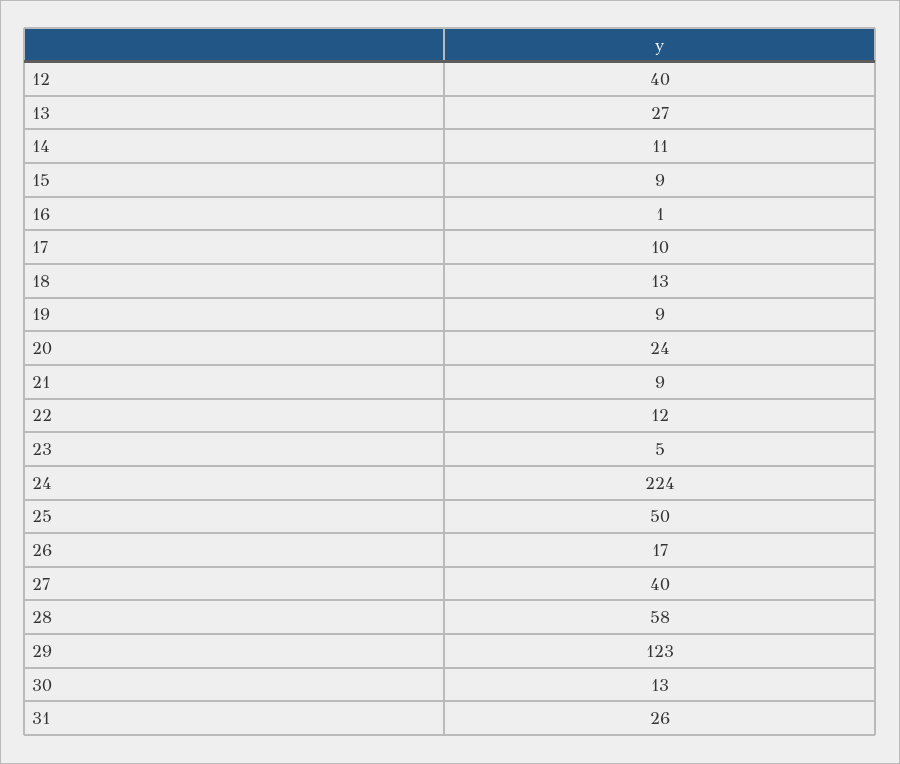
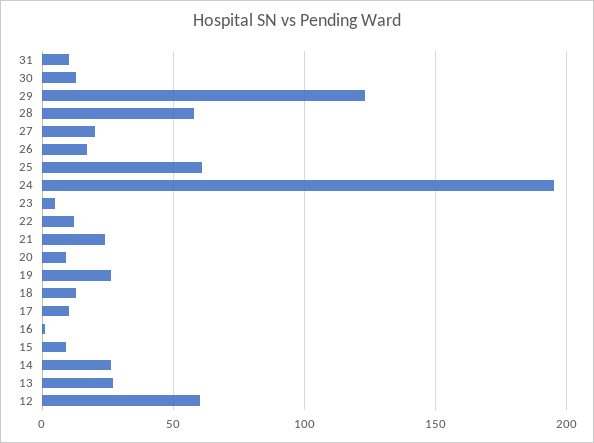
  {
-   "12": 40,
+   "12": 60,
    "13": 27,
-   "14": 11,
+   "14": 25,
    "15": 9,
    "16": 1,
    "17": 10,
    "18": 13,
-   "19": 9,
+   "19": 25,
-   "20": 24,
+   "20": 10,
-   "21": 9,
+   "21": 25,
    "22": 12,
    "23": 5,
-   "24": 224,
+   "24": 195,
-   "25": 50,
+   "25": 60,
    "26": 17,
-   "27": 40,
+   "27": 20,
    "28": 58,
    "29": 123,
    "30": 13,
-   "31": 26
+   "31": 10
  }

